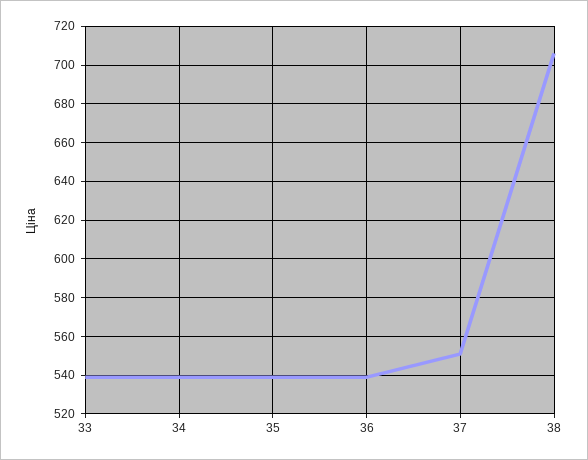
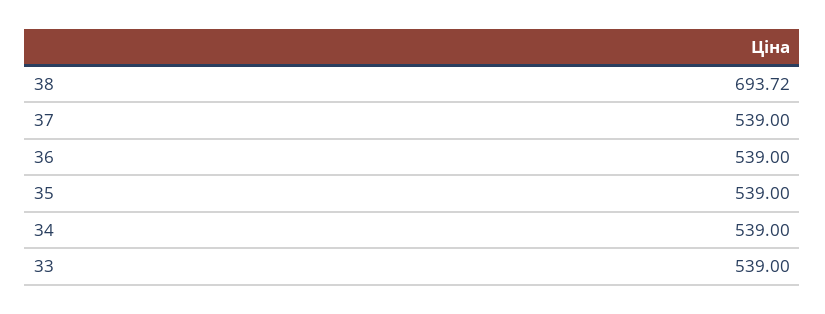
  {
    "33": 539,
    "34": 539,
    "35": 539,
    "36": 539,
-   "37": 550,
+   "37": 539,
-   "38": 705
+   "38": 693.72
  }

